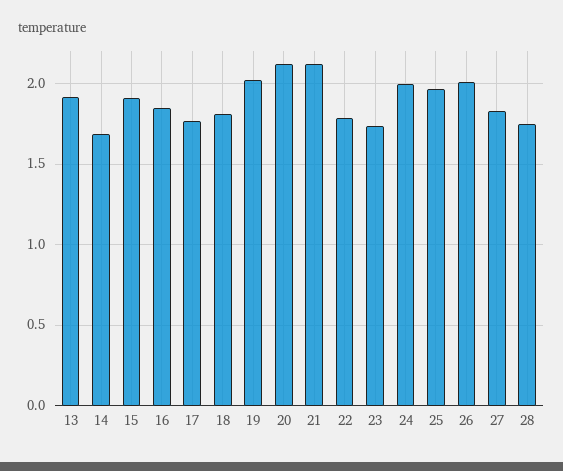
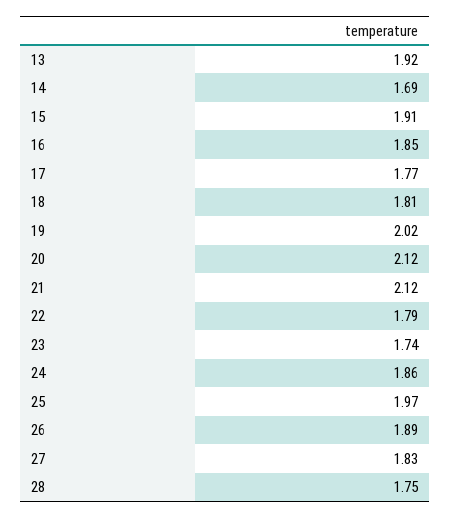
  {
    "13": 1.92,
    "14": 1.69,
    "15": 1.91,
    "16": 1.85,
    "17": 1.77,
    "18": 1.81,
    "19": 2.02,
    "20": 2.12,
    "21": 2.12,
    "22": 1.79,
    "23": 1.74,
-   "24": 2,
+   "24": 1.86,
    "25": 1.97,
-   "26": 2,
+   "26": 1.89,
    "27": 1.83,
    "28": 1.75
  }

